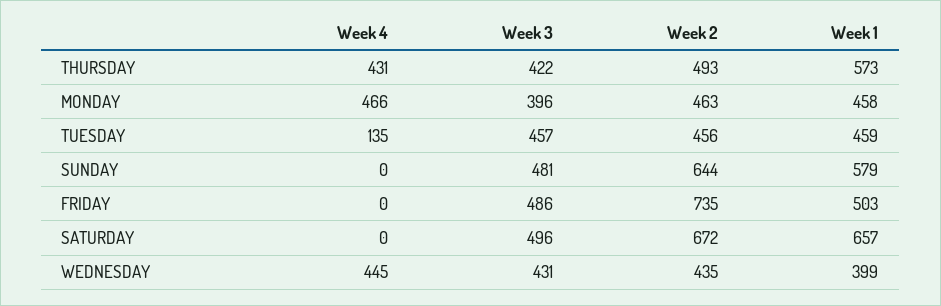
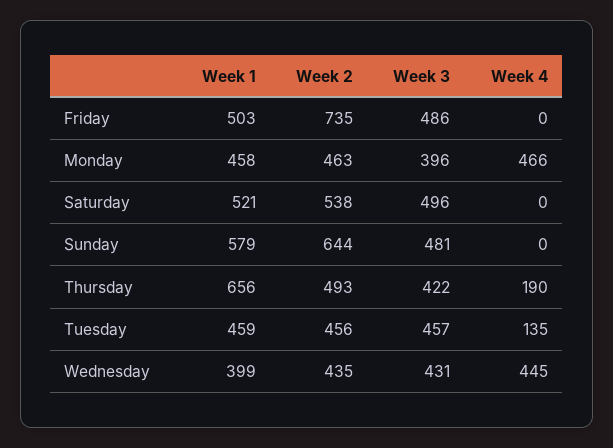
  {
    "Week 4": {
-     "THURSDAY": 431,
+     "THURSDAY": 190,
      "MONDAY": 466,
      "TUESDAY": 135,
      "SUNDAY": 0,
      "FRIDAY": 0,
      "SATURDAY": 0,
      "WEDNESDAY": 445
    },
    "Week 3": {
      "THURSDAY": 422,
      "MONDAY": 396,
      "TUESDAY": 457,
      "SUNDAY": 481,
      "FRIDAY": 486,
      "SATURDAY": 496,
      "WEDNESDAY": 431
    },
    "Week 2": {
      "THURSDAY": 493,
      "MONDAY": 463,
      "TUESDAY": 456,
      "SUNDAY": 644,
      "FRIDAY": 735,
-     "SATURDAY": 672,
+     "SATURDAY": 538,
      "WEDNESDAY": 435
    },
    "Week 1": {
-     "THURSDAY": 573,
+     "THURSDAY": 656,
      "MONDAY": 458,
      "TUESDAY": 459,
      "SUNDAY": 579,
      "FRIDAY": 503,
-     "SATURDAY": 657,
+     "SATURDAY": 521,
      "WEDNESDAY": 399
    }
  }

